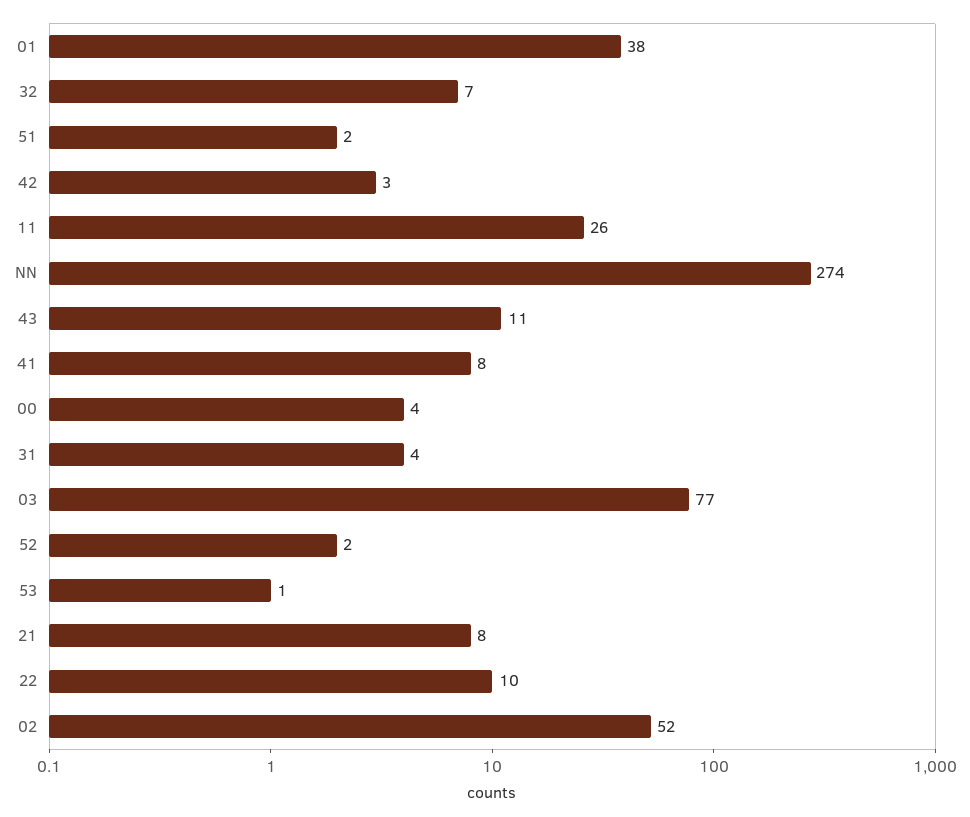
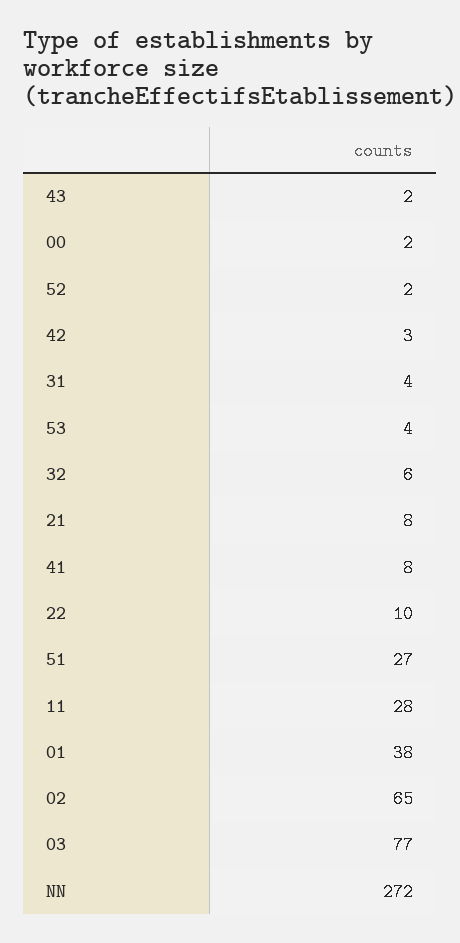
  {
    "01": 38,
-   "32": 7,
+   "32": 6,
-   "51": 2,
+   "51": 27,
    "42": 3,
-   "11": 26,
+   "11": 28,
-   "NN": 274,
+   "NN": 272,
-   "43": 11,
+   "43": 2,
    "41": 8,
-   "00": 4,
+   "00": 2,
    "31": 4,
    "03": 77,
    "52": 2,
-   "53": 1,
+   "53": 4,
    "21": 8,
    "22": 10,
-   "02": 52
+   "02": 65
  }

